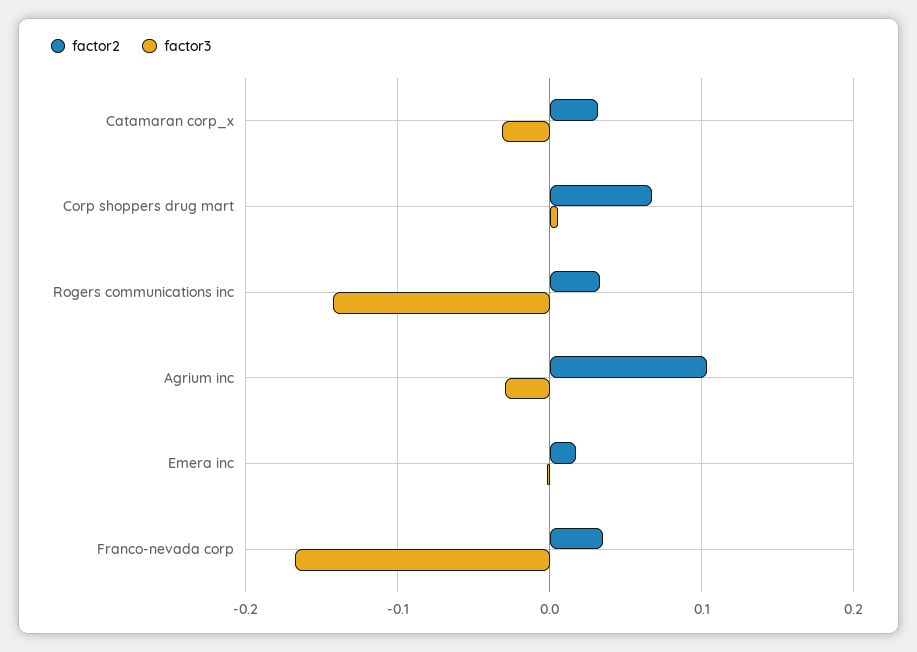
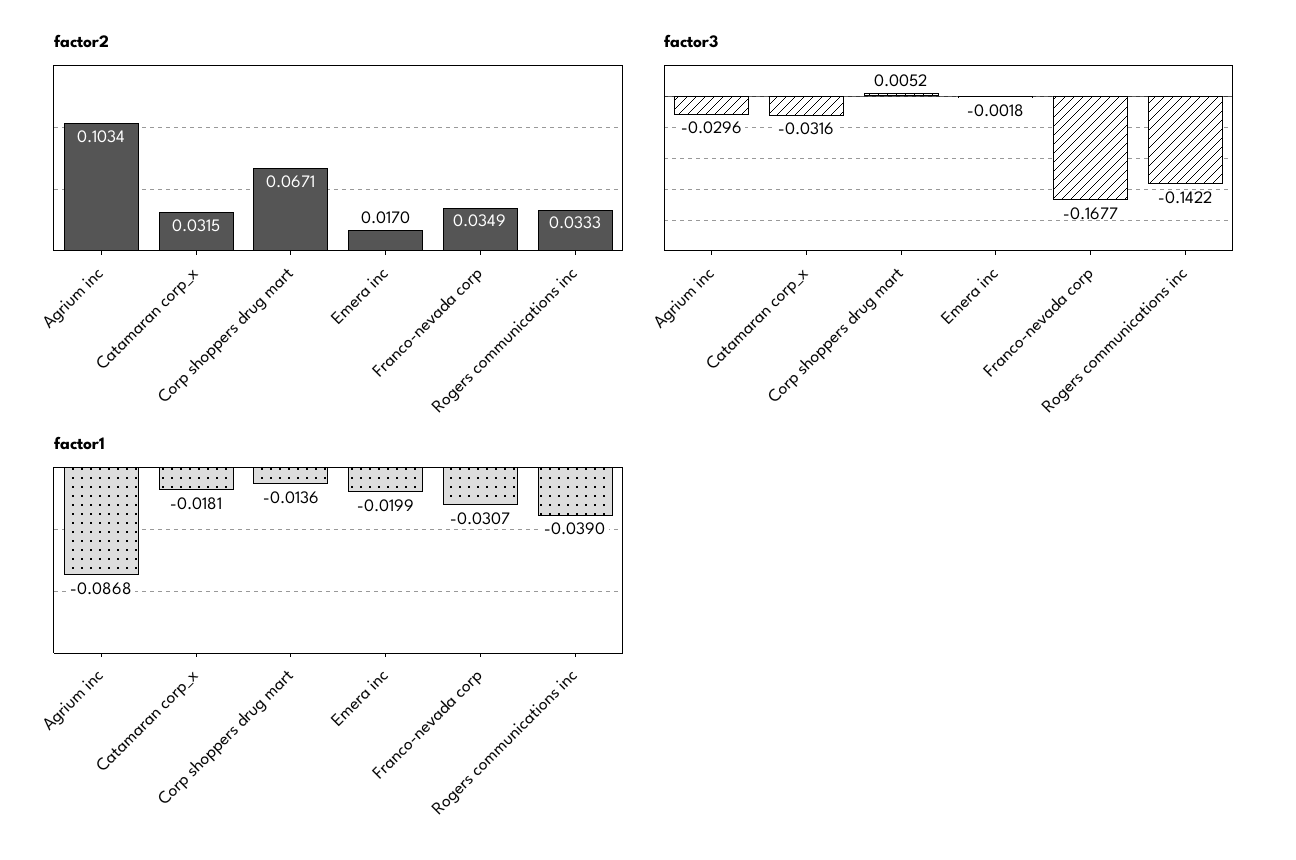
  {
    "factor2": {
      "Catamaran corp_x": 0.0315,
      "Corp shoppers drug mart": 0.0671,
      "Rogers communications inc": 0.0333,
      "Agrium inc": 0.1034,
      "Emera inc": 0.017,
      "Franco-nevada corp": 0.0349
    },
    "factor3": {
      "Catamaran corp_x": -0.0316,
      "Corp shoppers drug mart": 0.0052,
      "Rogers communications inc": -0.1422,
      "Agrium inc": -0.0296,
      "Emera inc": -0.0018,
      "Franco-nevada corp": -0.1677
-   }
+   },
+   "factor1": {
+     "Agrium inc": -0.0868,
+     "Catamaran corp_x": -0.0181,
+     "Corp shoppers drug mart": -0.0136,
+     "Emera inc": -0.0199,
+     "Franco-nevada corp": -0.0307,
+     "Rogers communications inc": -0.039
+   }
  }

